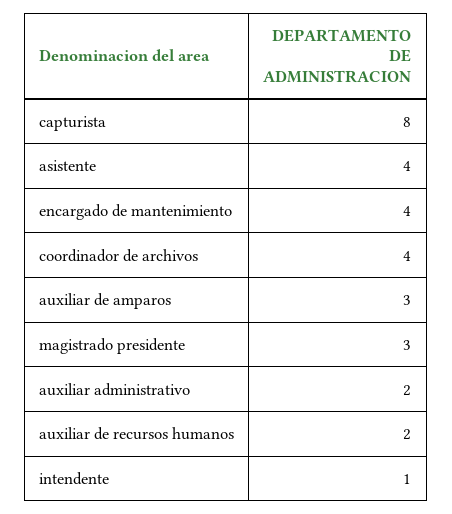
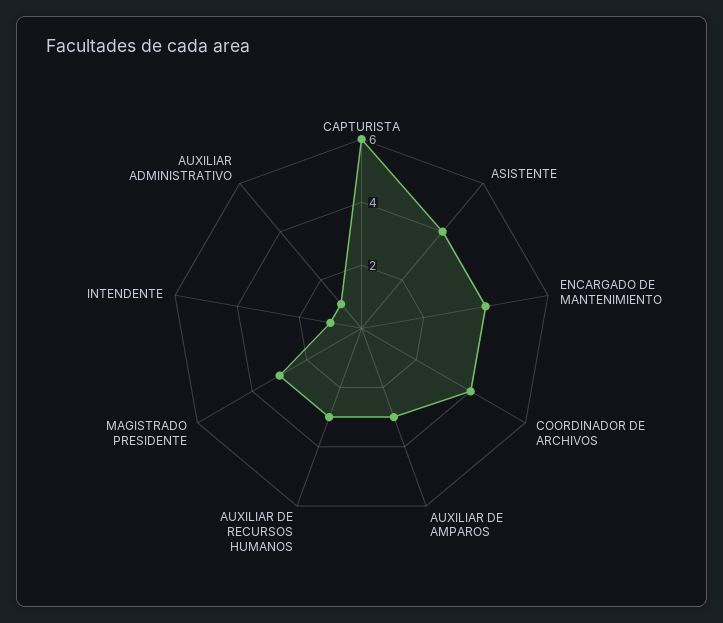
  {
-   "capturista": 8,
+   "capturista": 6,
    "asistente": 4,
    "encargado de mantenimiento": 4,
    "coordinador de archivos": 4,
    "auxiliar de amparos": 3,
    "magistrado presidente": 3,
-   "auxiliar administrativo": 2,
+   "auxiliar administrativo": 1,
-   "auxiliar de recursos humanos": 2,
+   "auxiliar de recursos humanos": 3,
    "intendente": 1
  }

